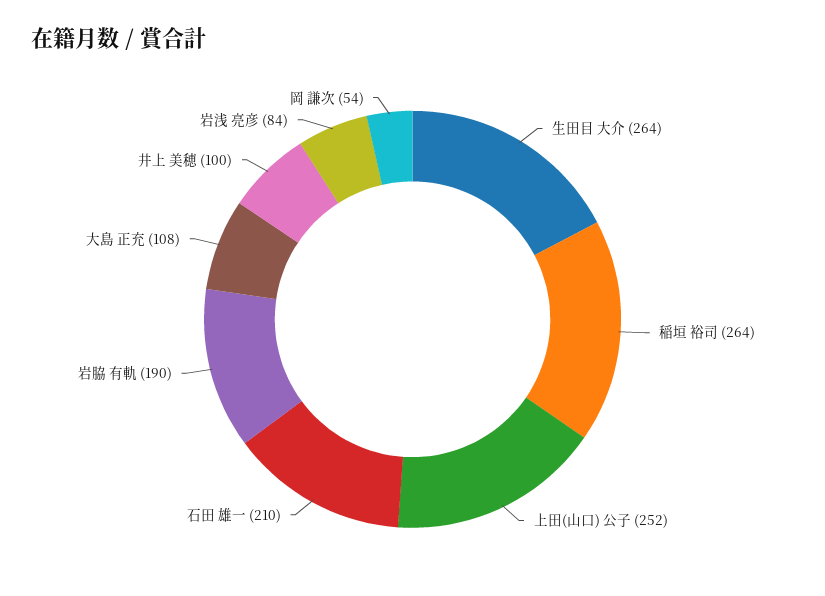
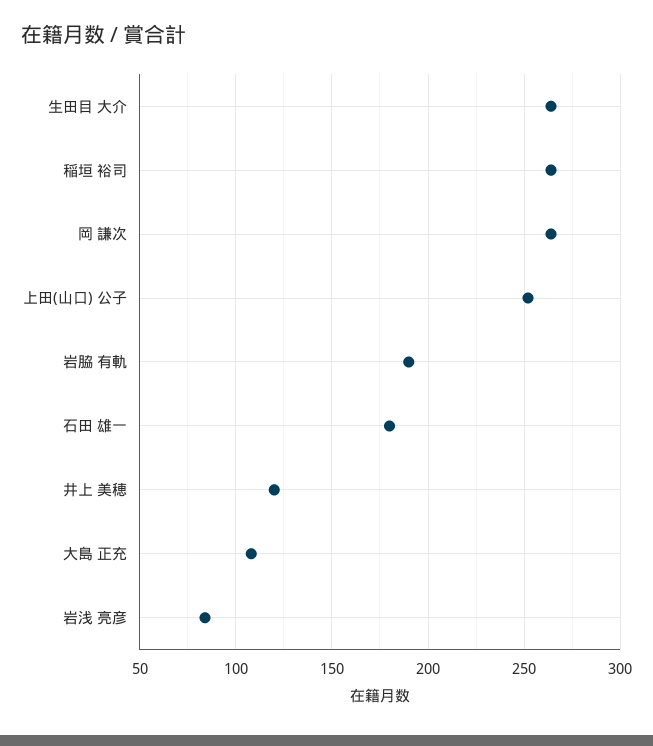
  {
    "生田目 大介": 264,
    "稲垣 裕司": 264,
    "上田(山口) 公子": 252,
-   "石田 雄一": 210,
+   "石田 雄一": 180,
    "岩脇 有軌": 190,
    "大島 正充": 108,
-   "井上 美穂": 100,
+   "井上 美穂": 120,
    "岩浅 亮彦": 84,
-   "岡 謙次": 54
+   "岡 謙次": 265
  }

